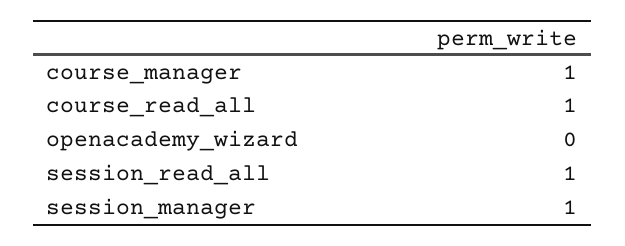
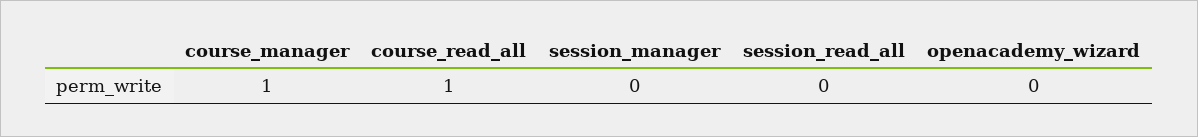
  {
    "course_manager": 1,
    "course_read_all": 1,
    "openacademy_wizard": 0,
-   "session_read_all": 1,
+   "session_read_all": 0,
-   "session_manager": 1
+   "session_manager": 0
  }

